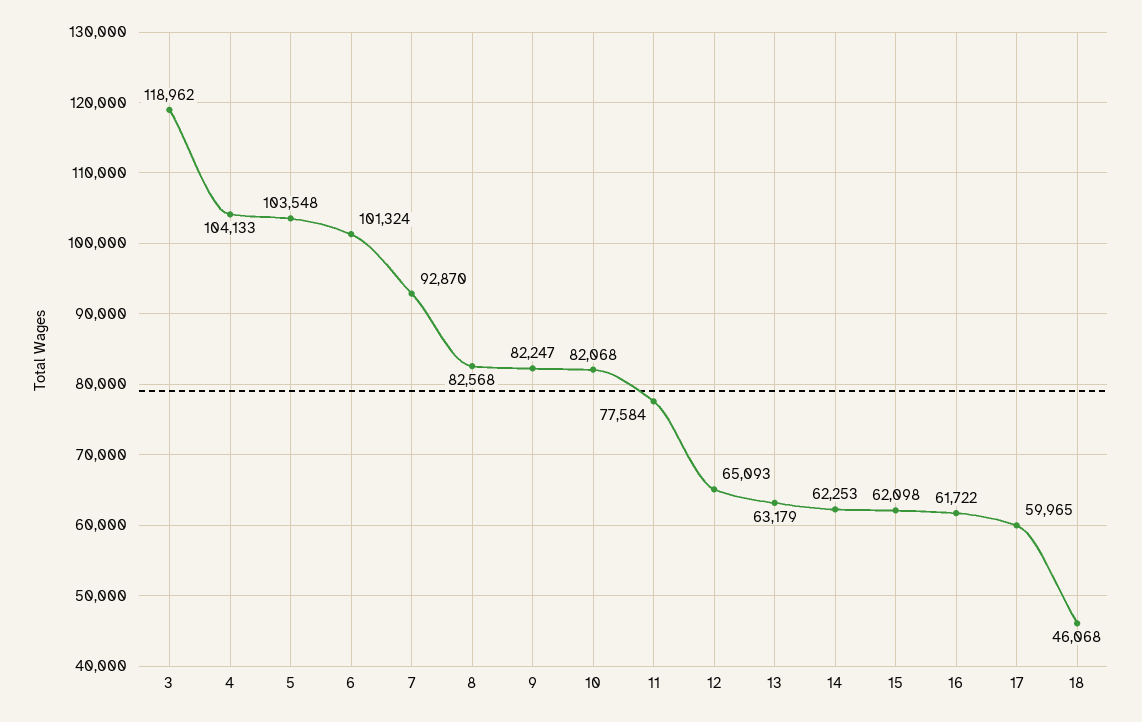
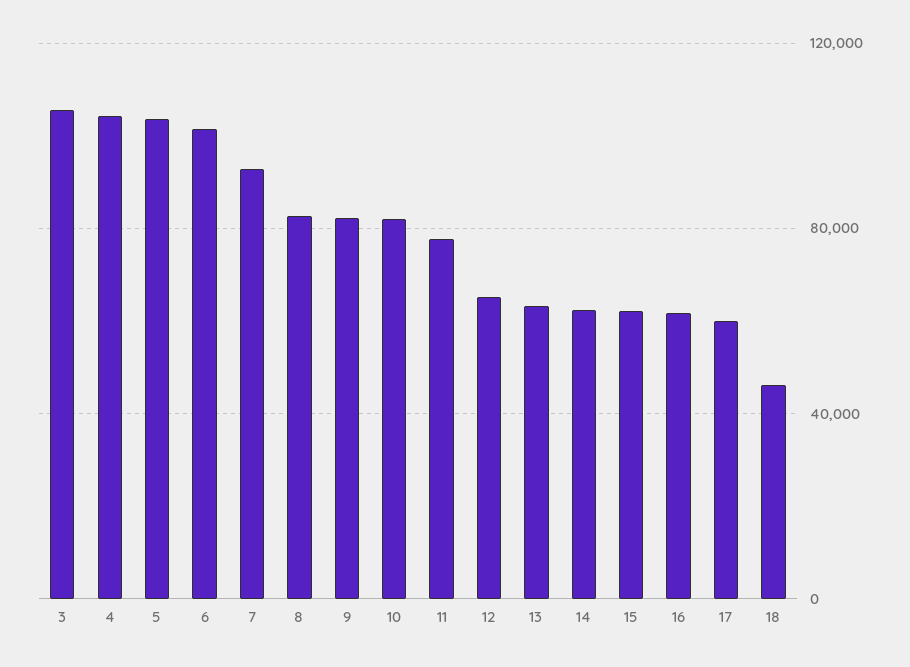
  {
-   "3": 118962,
+   "3": 105000,
    "4": 104133,
    "5": 103548,
    "6": 101324,
    "7": 92870,
    "8": 82568,
    "9": 82247,
    "10": 82068,
    "11": 77584,
    "12": 65093,
    "13": 63179,
    "14": 62253,
    "15": 62098,
    "16": 61722,
    "17": 59965,
    "18": 46068
  }

